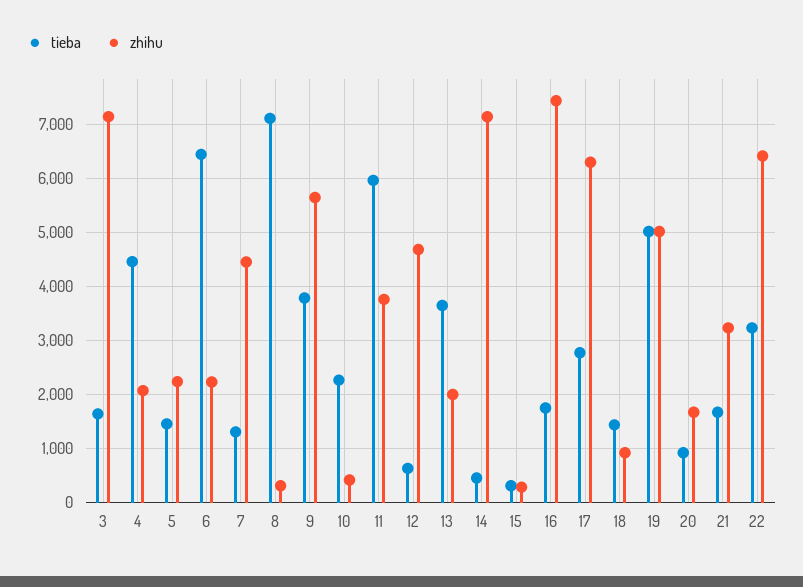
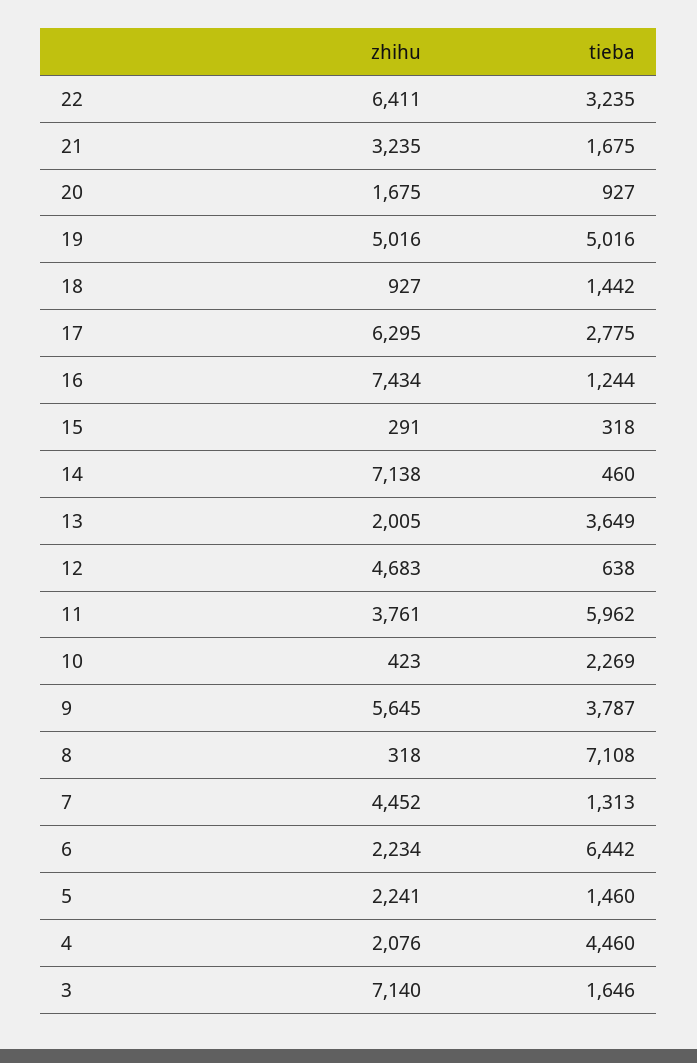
  {
    "tieba": {
      "3": 1646,
      "4": 4460,
      "5": 1460,
      "6": 6442,
      "7": 1313,
      "8": 7108,
      "9": 3787,
      "10": 2269,
      "11": 5962,
      "12": 638,
      "13": 3649,
      "14": 460,
      "15": 318,
-     "16": 1800,
+     "16": 1244,
      "17": 2775,
      "18": 1442,
      "19": 5016,
      "20": 927,
      "21": 1675,
      "22": 3235
    },
    "zhihu": {
      "3": 7140,
      "4": 2076,
      "5": 2241,
      "6": 2234,
      "7": 4452,
      "8": 318,
      "9": 5645,
      "10": 423,
      "11": 3761,
      "12": 4683,
      "13": 2005,
      "14": 7138,
      "15": 291,
      "16": 7434,
      "17": 6295,
      "18": 927,
      "19": 5016,
      "20": 1675,
      "21": 3235,
      "22": 6411
    }
  }

